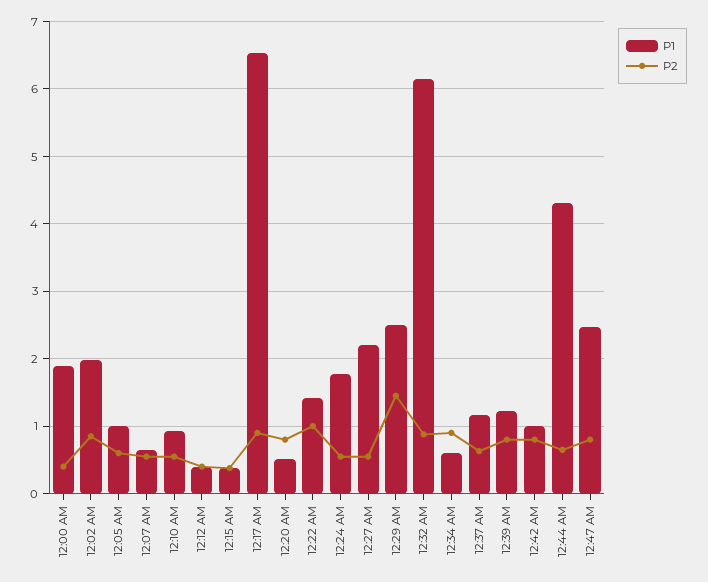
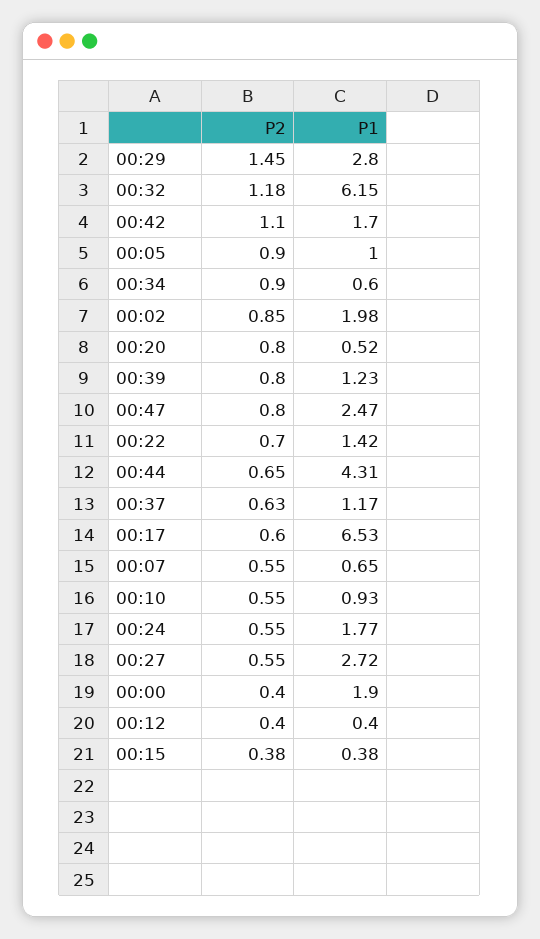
  {
    "P1": {
      "12:00 AM": 1.9,
      "12:02 AM": 1.98,
      "12:05 AM": 1,
      "12:07 AM": 0.65,
      "12:10 AM": 0.93,
      "12:12 AM": 0.4,
      "12:15 AM": 0.38,
      "12:17 AM": 6.53,
      "12:20 AM": 0.52,
      "12:22 AM": 1.42,
      "12:24 AM": 1.77,
-     "12:27 AM": 2.2,
+     "12:27 AM": 2.72,
-     "12:29 AM": 2.5,
+     "12:29 AM": 2.8,
      "12:32 AM": 6.15,
      "12:34 AM": 0.6,
      "12:37 AM": 1.17,
      "12:39 AM": 1.23,
-     "12:42 AM": 1,
+     "12:42 AM": 1.7,
      "12:44 AM": 4.31,
      "12:47 AM": 2.47
    },
    "P2": {
      "12:00 AM": 0.4,
      "12:02 AM": 0.85,
-     "12:05 AM": 0.6,
+     "12:05 AM": 0.9,
      "12:07 AM": 0.55,
      "12:10 AM": 0.55,
      "12:12 AM": 0.4,
      "12:15 AM": 0.38,
-     "12:17 AM": 0.9,
+     "12:17 AM": 0.6,
      "12:20 AM": 0.8,
-     "12:22 AM": 1,
+     "12:22 AM": 0.7,
      "12:24 AM": 0.55,
      "12:27 AM": 0.55,
      "12:29 AM": 1.45,
-     "12:32 AM": 0.9,
+     "12:32 AM": 1.18,
      "12:34 AM": 0.9,
      "12:37 AM": 0.63,
      "12:39 AM": 0.8,
-     "12:42 AM": 0.8,
+     "12:42 AM": 1.1,
      "12:44 AM": 0.65,
      "12:47 AM": 0.8
    }
  }

